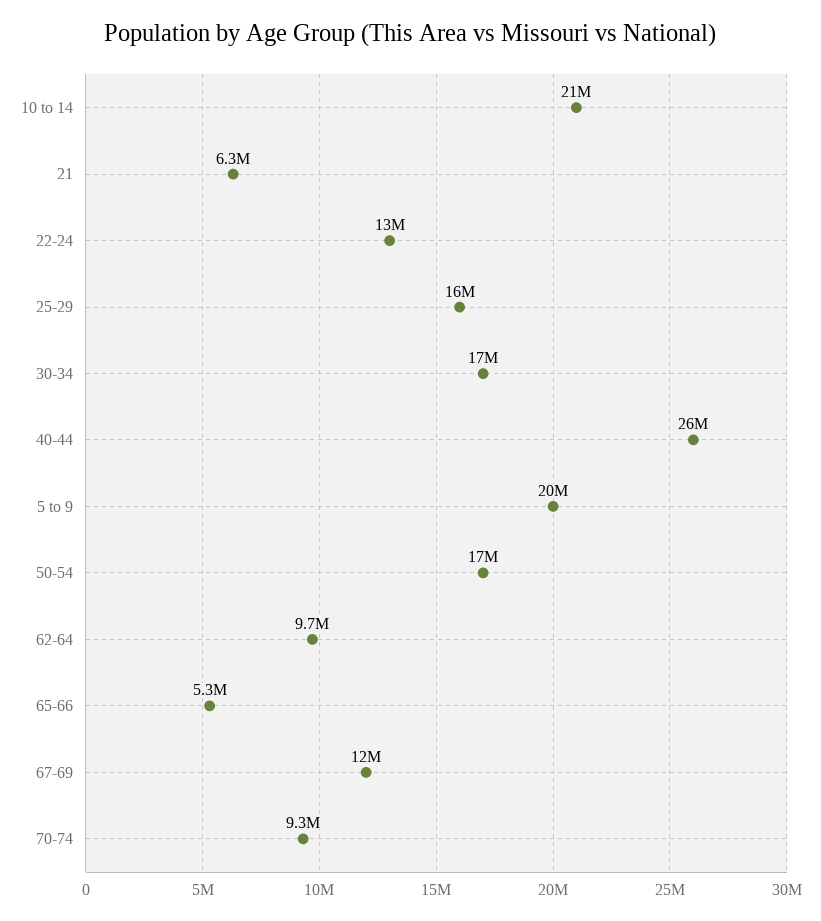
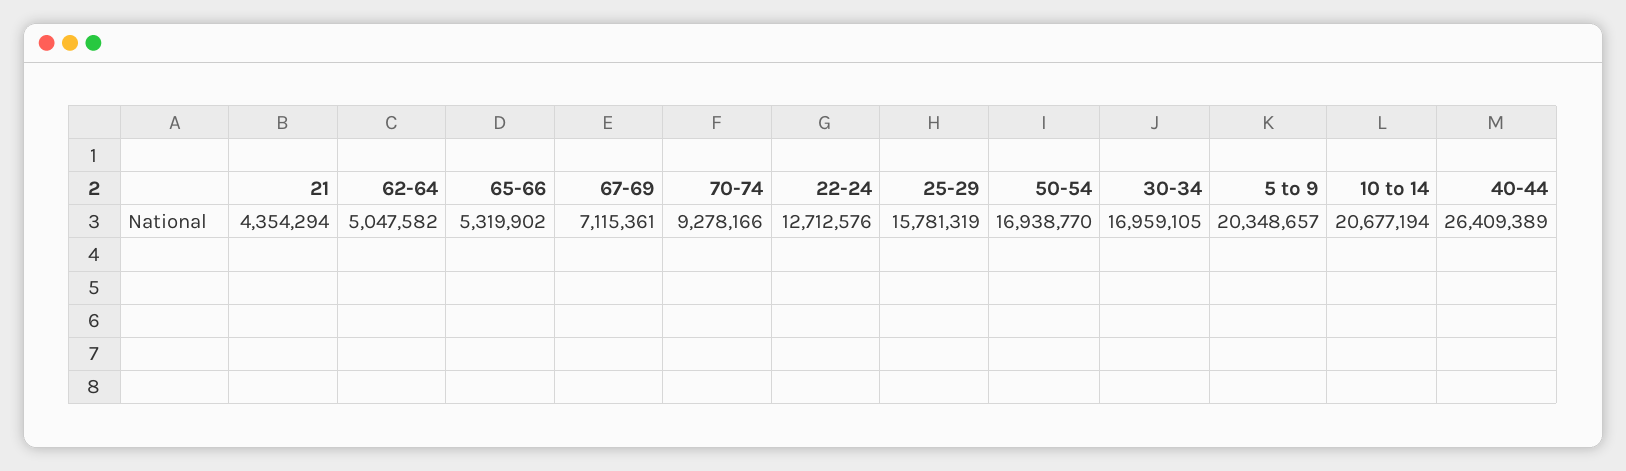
  {
    "10 to 14": 20677194,
-   "21": 6300000,
+   "21": 4354294,
    "22-24": 12712576,
    "25-29": 15781319,
    "30-34": 16959105,
    "40-44": 26409389,
    "5 to 9": 20348657,
    "50-54": 16938770,
-   "62-64": 9700000,
+   "62-64": 5047582,
    "65-66": 5319902,
-   "67-69": 12000000,
+   "67-69": 7115361,
    "70-74": 9278166
  }

